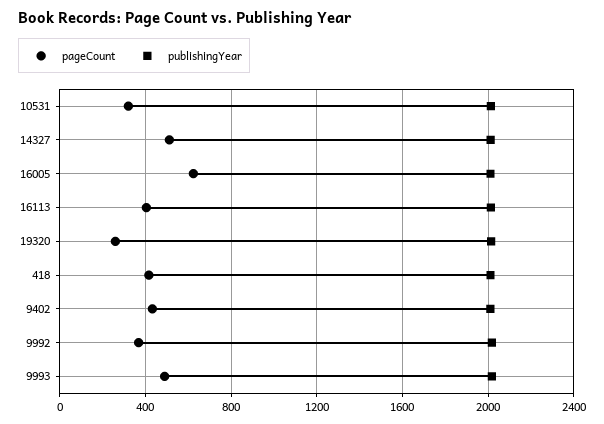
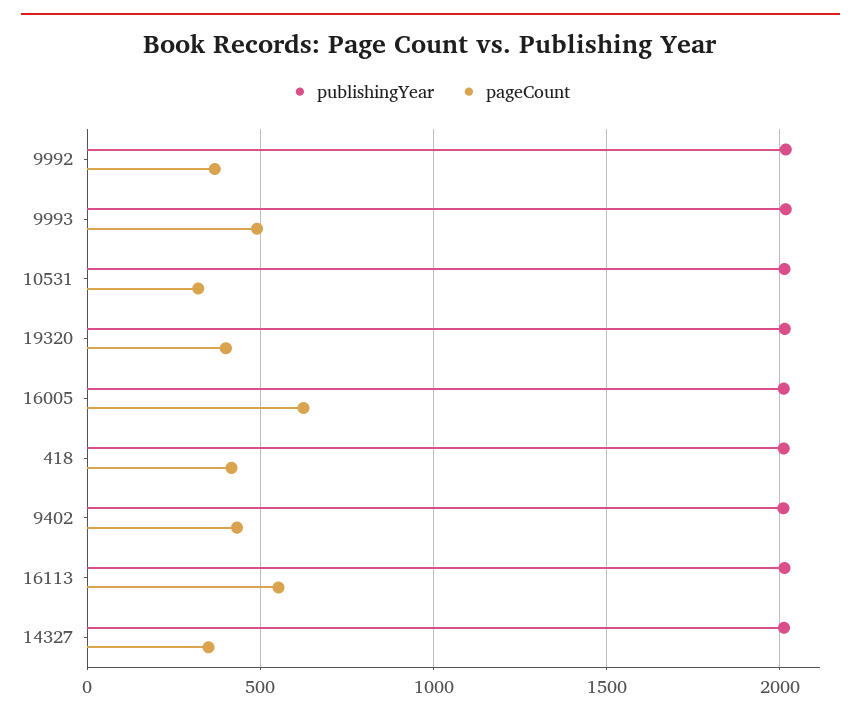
  {
    "pageCount": {
      "10531": 300,
-     "14327": 500,
+     "14327": 350,
      "16005": 600,
-     "16113": 400,
+     "16113": 550,
-     "19320": 250,
+     "19320": 400,
      "418": 400,
      "9402": 450,
      "9992": 350,
      "9993": 500
    },
    "publishingYear": {
      "10531": 2000,
      "14327": 2000,
      "16005": 2000,
      "16113": 2000,
      "19320": 2000,
      "418": 2000,
      "9402": 2000,
      "9992": 2000,
      "9993": 2000
    }
  }

